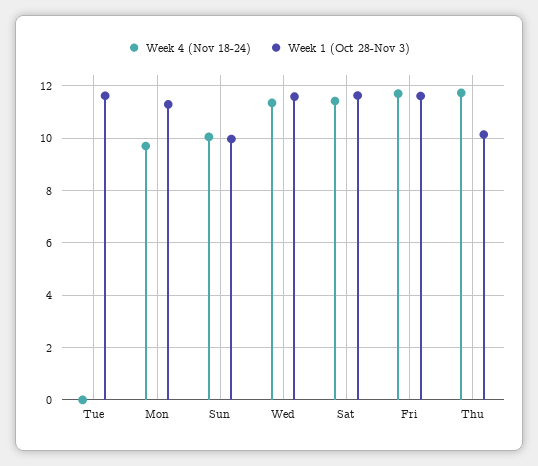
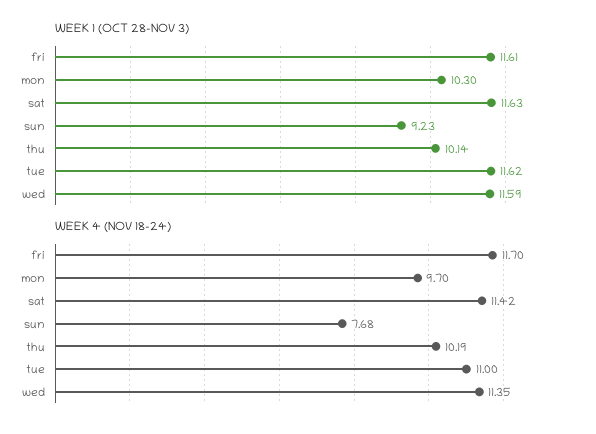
  {
    "Week 4 (Nov 18-24)": {
-     "Tue": 0,
+     "Tue": 11,
      "Mon": 9.7,
-     "Sun": 10,
+     "Sun": 7.68,
      "Wed": 11.35,
      "Sat": 11.42,
      "Fri": 11.7,
-     "Thu": 11.75
+     "Thu": 10.19
    },
    "Week 1 (Oct 28-Nov 3)": {
      "Tue": 11.62,
-     "Mon": 11.25,
+     "Mon": 10.3,
-     "Sun": 10,
+     "Sun": 9.23,
      "Wed": 11.59,
      "Sat": 11.63,
      "Fri": 11.61,
      "Thu": 10.14
    }
  }

